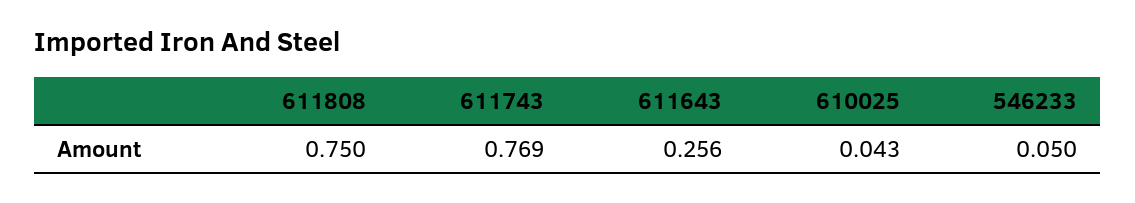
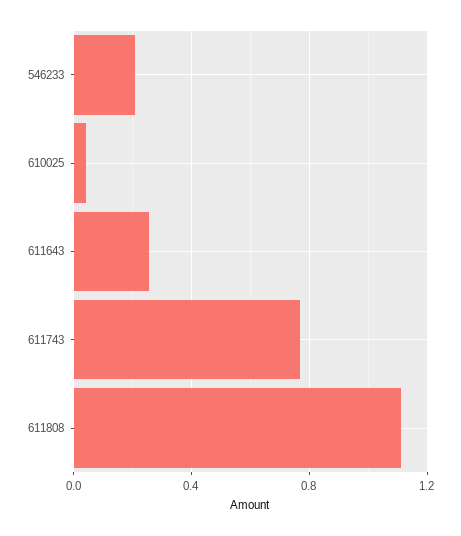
  {
-   "611808": 0.75,
+   "611808": 1.1,
    "611743": 0.769,
    "611643": 0.256,
    "610025": 0.043,
-   "546233": 0.05
+   "546233": 0.2
  }

